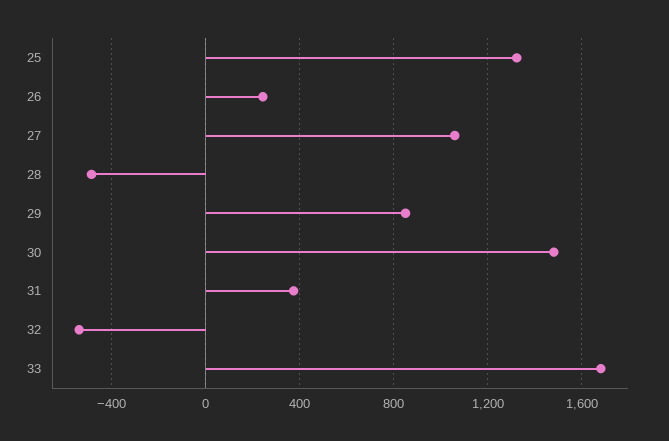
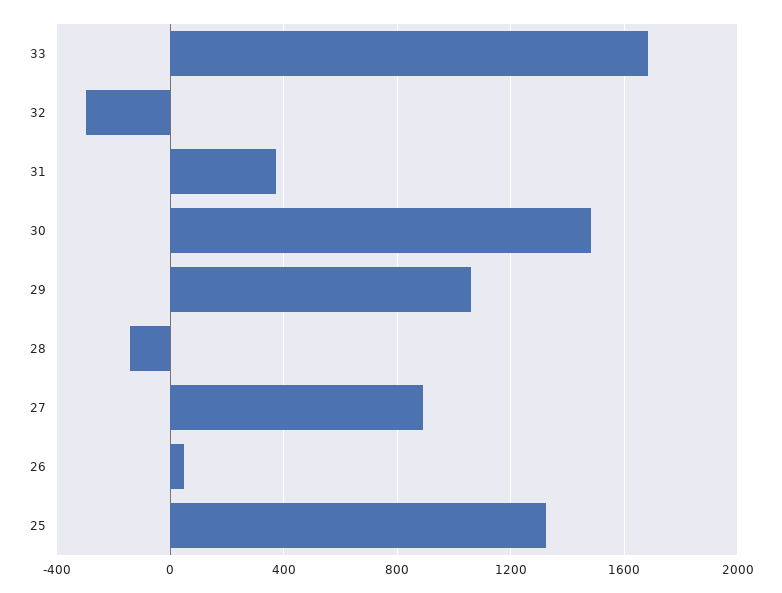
  {
    "25": 1300,
-   "26": 250,
+   "26": 50,
-   "27": 1050,
+   "27": 900,
-   "28": -500,
+   "28": -150,
-   "29": 850,
+   "29": 1050,
    "30": 1500,
    "31": 350,
-   "32": -550,
+   "32": -300,
    "33": 1700
  }

